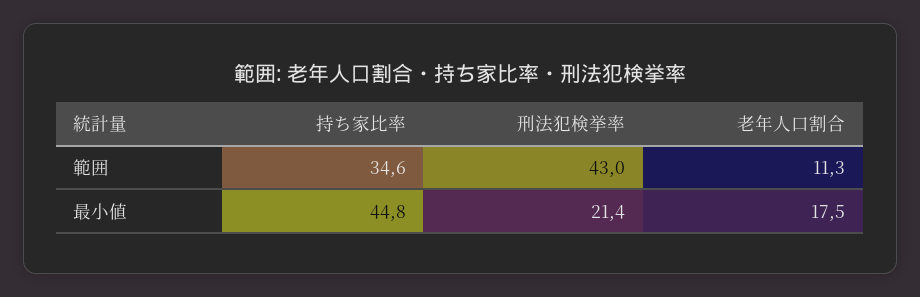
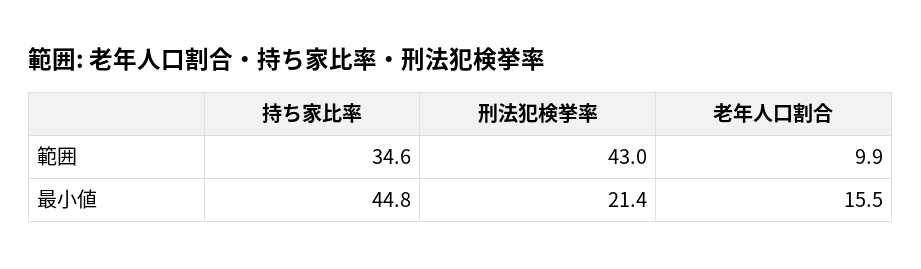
  {
    "持ち家比率": {
      "範囲": 34.6,
      "最小値": 44.8
    },
    "刑法犯検挙率": {
      "範囲": 43,
      "最小値": 21.4
    },
    "老年人口割合": {
-     "範囲": 11.3,
+     "範囲": 9.9,
-     "最小値": 17.5
+     "最小値": 15.5
    }
  }

